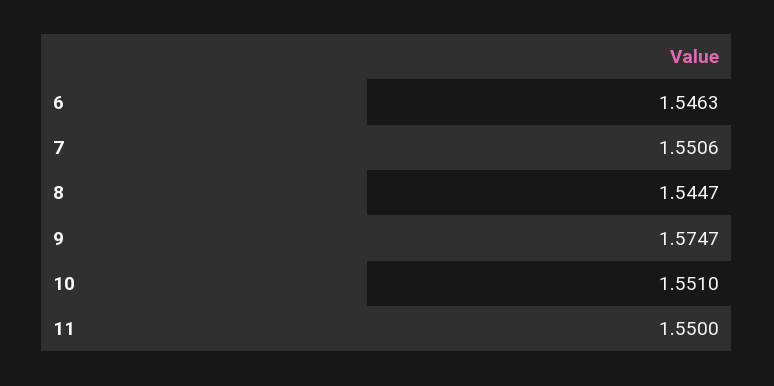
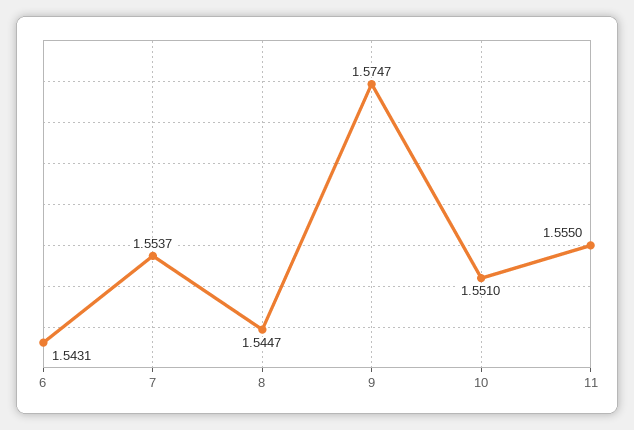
  {
-   "6": 1.5463,
+   "6": 1.5431,
-   "7": 1.5506,
+   "7": 1.5537,
    "8": 1.5447,
    "9": 1.5747,
    "10": 1.551,
-   "11": 1.55
+   "11": 1.555
  }

